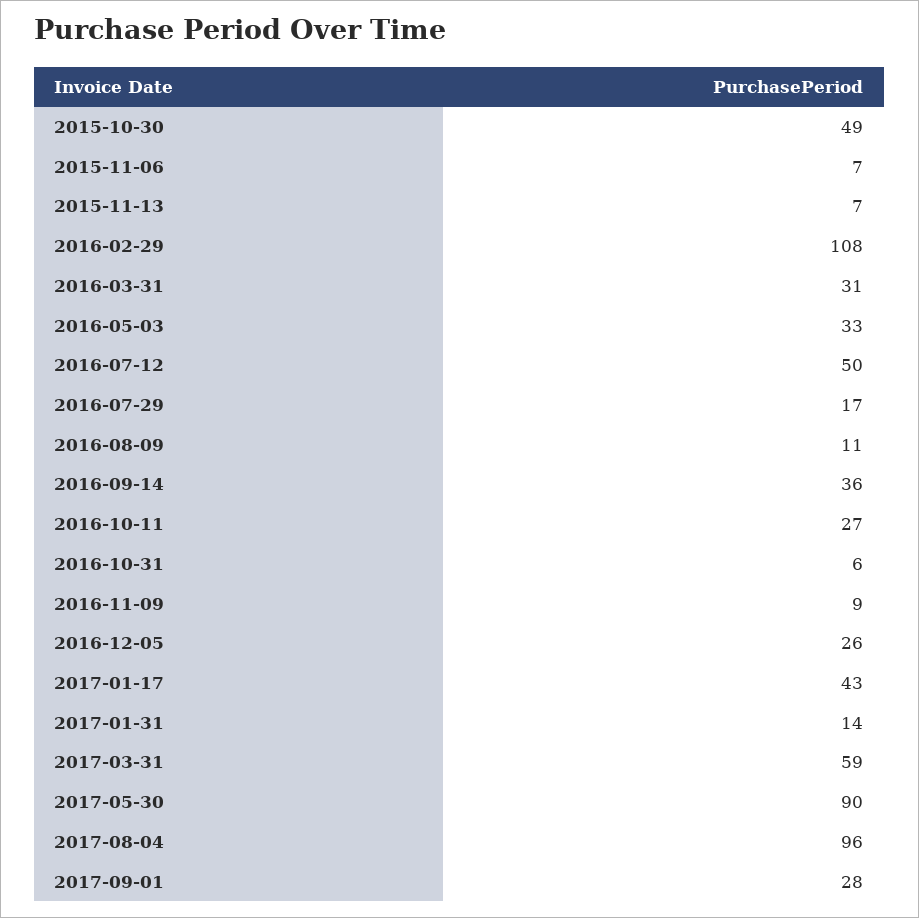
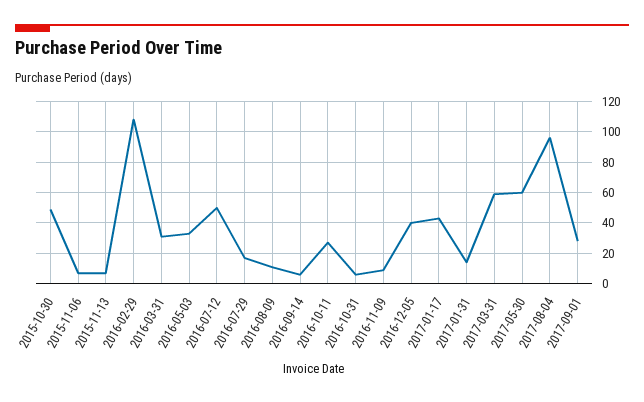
  {
    "2015-10-30": 49,
    "2015-11-06": 7,
    "2015-11-13": 7,
    "2016-02-29": 108,
    "2016-03-31": 31,
    "2016-05-03": 33,
    "2016-07-12": 50,
    "2016-07-29": 17,
    "2016-08-09": 11,
-   "2016-09-14": 36,
+   "2016-09-14": 5,
    "2016-10-11": 27,
    "2016-10-31": 6,
    "2016-11-09": 9,
-   "2016-12-05": 26,
+   "2016-12-05": 40,
    "2017-01-17": 43,
    "2017-01-31": 14,
    "2017-03-31": 59,
-   "2017-05-30": 90,
+   "2017-05-30": 60,
    "2017-08-04": 96,
    "2017-09-01": 28
  }

